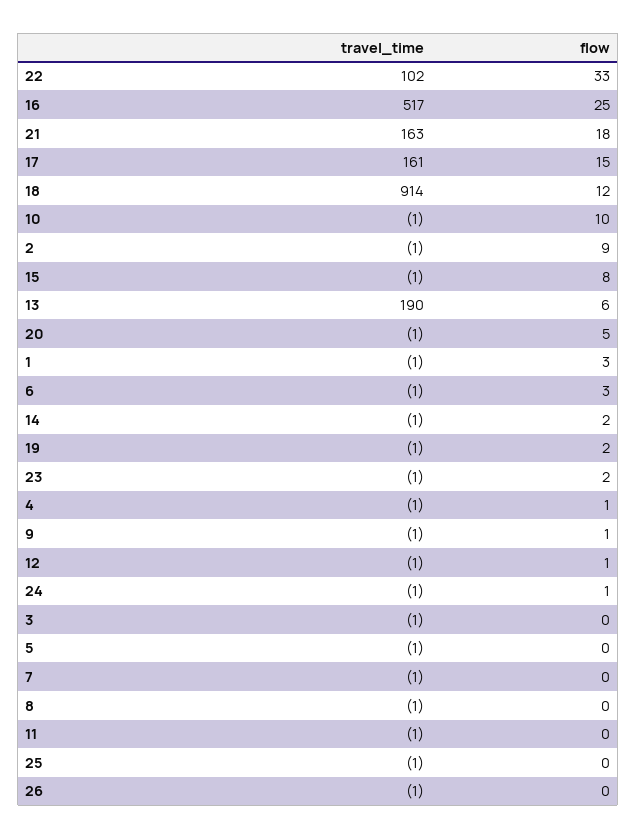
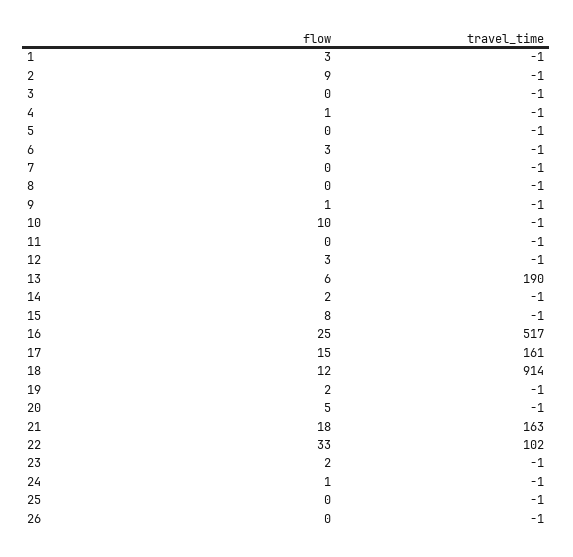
  {
    "travel_time": {
      "22": 102,
      "16": 517,
      "21": 163,
      "17": 161,
      "18": 914,
      "10": -1,
      "2": -1,
      "15": -1,
      "13": 190,
      "20": -1,
      "1": -1,
      "6": -1,
      "14": -1,
      "19": -1,
      "23": -1,
      "4": -1,
      "9": -1,
      "12": -1,
      "24": -1,
      "3": -1,
      "5": -1,
      "7": -1,
      "8": -1,
      "11": -1,
      "25": -1,
      "26": -1
    },
    "flow": {
      "22": 33,
      "16": 25,
      "21": 18,
      "17": 15,
      "18": 12,
      "10": 10,
      "2": 9,
      "15": 8,
      "13": 6,
      "20": 5,
      "1": 3,
      "6": 3,
      "14": 2,
      "19": 2,
      "23": 2,
      "4": 1,
      "9": 1,
-     "12": 1,
+     "12": 3,
      "24": 1,
      "3": 0,
      "5": 0,
      "7": 0,
      "8": 0,
      "11": 0,
      "25": 0,
      "26": 0
    }
  }

